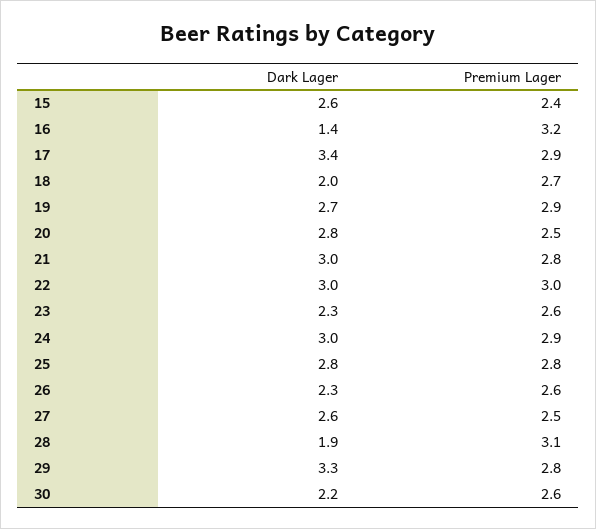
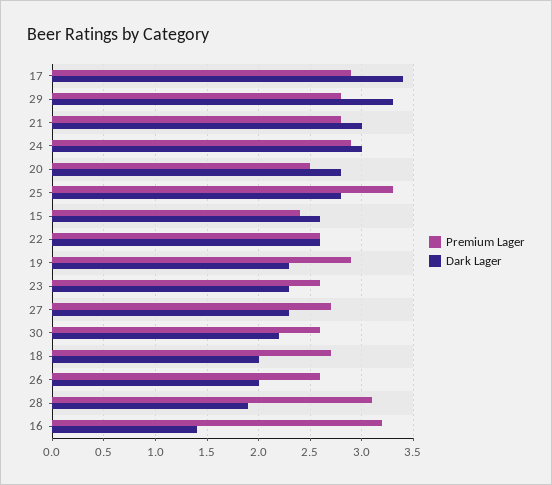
  {
    "Dark Lager": {
      "15": 2.6,
      "16": 1.4,
      "17": 3.4,
      "18": 2,
-     "19": 2.7,
+     "19": 2.3,
      "20": 2.8,
      "21": 3,
-     "22": 3,
+     "22": 2.6,
      "23": 2.3,
      "24": 3,
      "25": 2.8,
-     "26": 2.3,
+     "26": 2,
-     "27": 2.6,
+     "27": 2.3,
      "28": 1.9,
      "29": 3.3,
      "30": 2.2
    },
    "Premium Lager": {
      "15": 2.4,
      "16": 3.2,
      "17": 2.9,
      "18": 2.7,
      "19": 2.9,
      "20": 2.5,
      "21": 2.8,
-     "22": 3,
+     "22": 2.6,
      "23": 2.6,
      "24": 2.9,
-     "25": 2.8,
+     "25": 3.3,
      "26": 2.6,
-     "27": 2.5,
+     "27": 2.7,
      "28": 3.1,
      "29": 2.8,
      "30": 2.6
    }
  }

